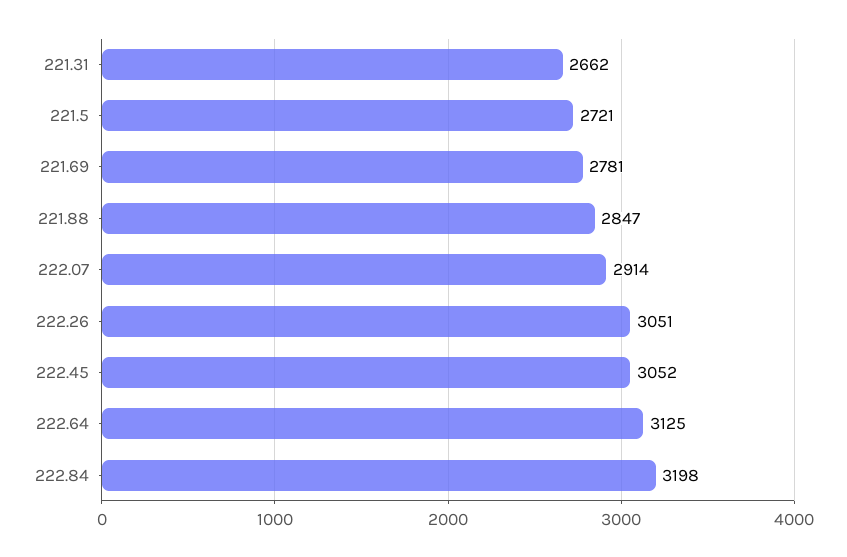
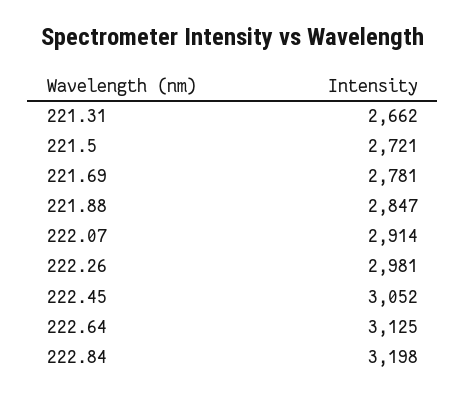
  {
    "221.31": 2662,
    "221.5": 2721,
    "221.69": 2781,
    "221.88": 2847,
    "222.07": 2914,
-   "222.26": 3051,
+   "222.26": 2981,
    "222.45": 3052,
    "222.64": 3125,
    "222.84": 3198
  }

